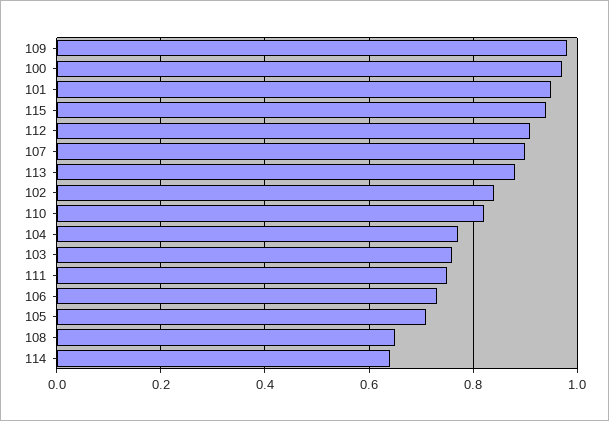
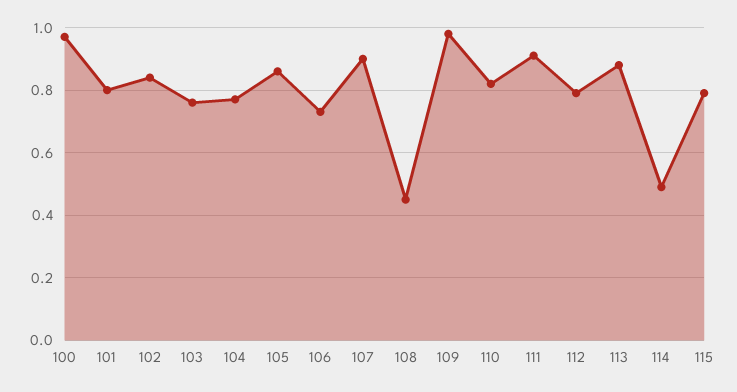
  {
    "109": 1,
    "100": 0.95,
-   "101": 0.95,
+   "101": 0.8,
-   "115": 0.95,
+   "115": 0.8,
-   "112": 0.9,
+   "112": 0.8,
    "107": 0.9,
    "113": 0.9,
    "102": 0.85,
    "110": 0.8,
    "104": 0.75,
    "103": 0.75,
-   "111": 0.75,
+   "111": 0.9,
    "106": 0.75,
-   "105": 0.7,
+   "105": 0.85,
-   "108": 0.65,
+   "108": 0.45,
-   "114": 0.65
+   "114": 0.5
  }

